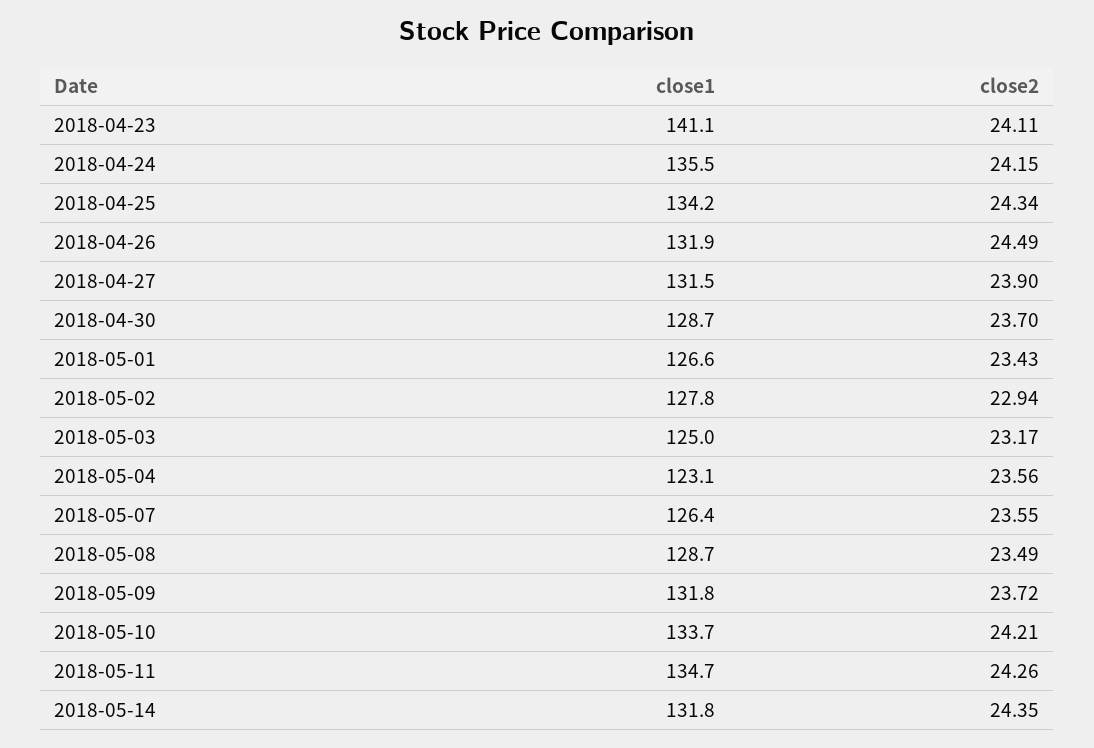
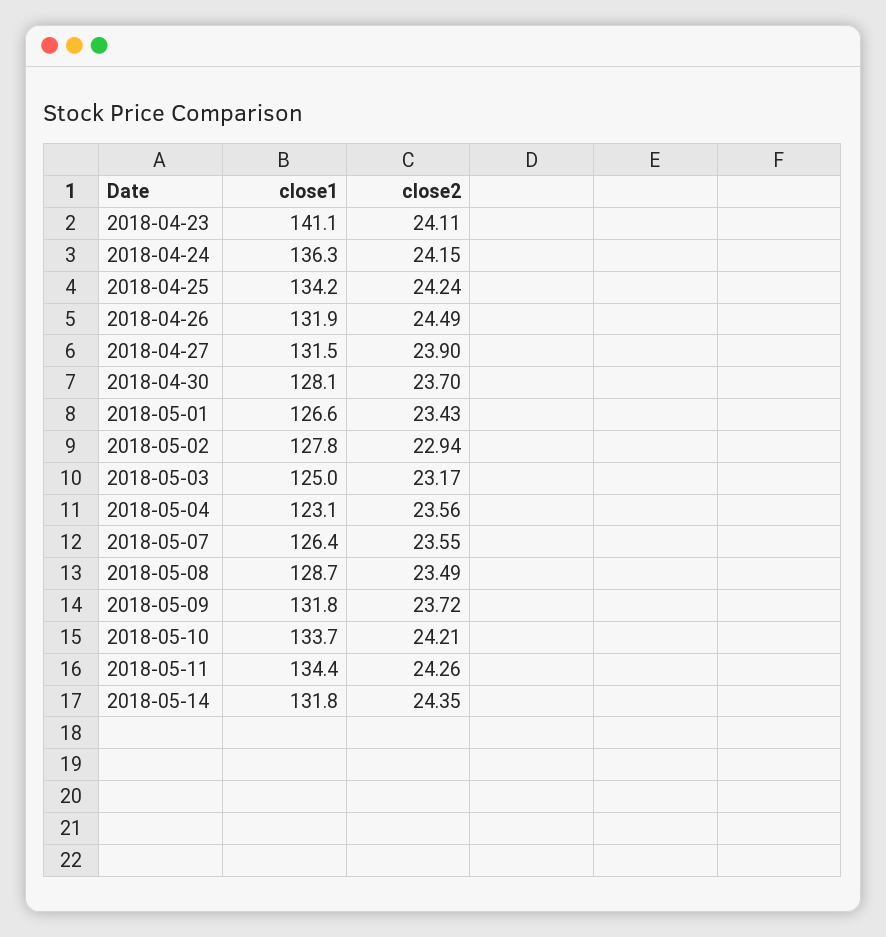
  {
    "close1": {
      "2018-04-23": 141.1,
-     "2018-04-24": 135.5,
+     "2018-04-24": 136.3,
      "2018-04-25": 134.2,
      "2018-04-26": 131.9,
      "2018-04-27": 131.5,
-     "2018-04-30": 128.7,
+     "2018-04-30": 128.1,
      "2018-05-01": 126.6,
      "2018-05-02": 127.8,
      "2018-05-03": 125,
      "2018-05-04": 123.1,
      "2018-05-07": 126.4,
      "2018-05-08": 128.7,
      "2018-05-09": 131.8,
      "2018-05-10": 133.7,
-     "2018-05-11": 134.7,
+     "2018-05-11": 134.4,
      "2018-05-14": 131.8
    },
    "close2": {
      "2018-04-23": 24.11,
      "2018-04-24": 24.15,
-     "2018-04-25": 24.34,
+     "2018-04-25": 24.24,
      "2018-04-26": 24.49,
      "2018-04-27": 23.9,
      "2018-04-30": 23.7,
      "2018-05-01": 23.43,
      "2018-05-02": 22.94,
      "2018-05-03": 23.17,
      "2018-05-04": 23.56,
      "2018-05-07": 23.55,
      "2018-05-08": 23.49,
      "2018-05-09": 23.72,
      "2018-05-10": 24.21,
      "2018-05-11": 24.26,
      "2018-05-14": 24.35
    }
  }

